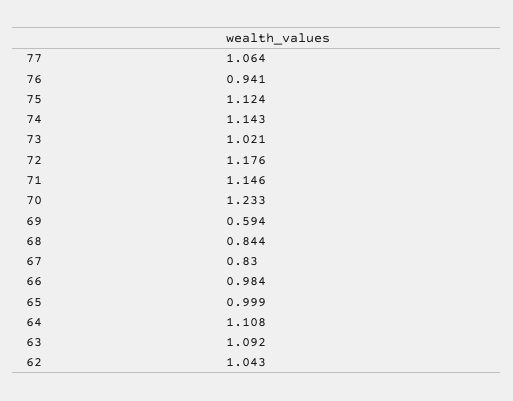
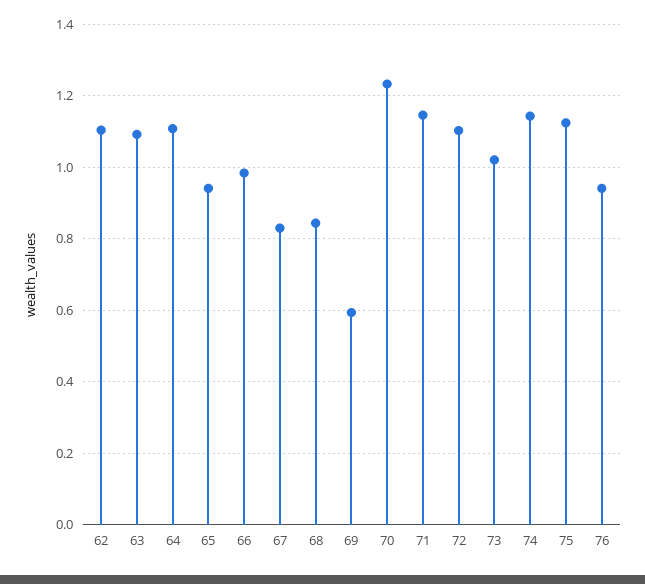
  {
-   "77": 1.064,
    "76": 0.941,
    "75": 1.124,
    "74": 1.143,
    "73": 1.021,
-   "72": 1.176,
+   "72": 1.1,
    "71": 1.146,
    "70": 1.233,
    "69": 0.594,
    "68": 0.844,
    "67": 0.83,
    "66": 0.984,
-   "65": 0.999,
+   "65": 0.94,
    "64": 1.108,
    "63": 1.092,
-   "62": 1.043
+   "62": 1.1
  }

